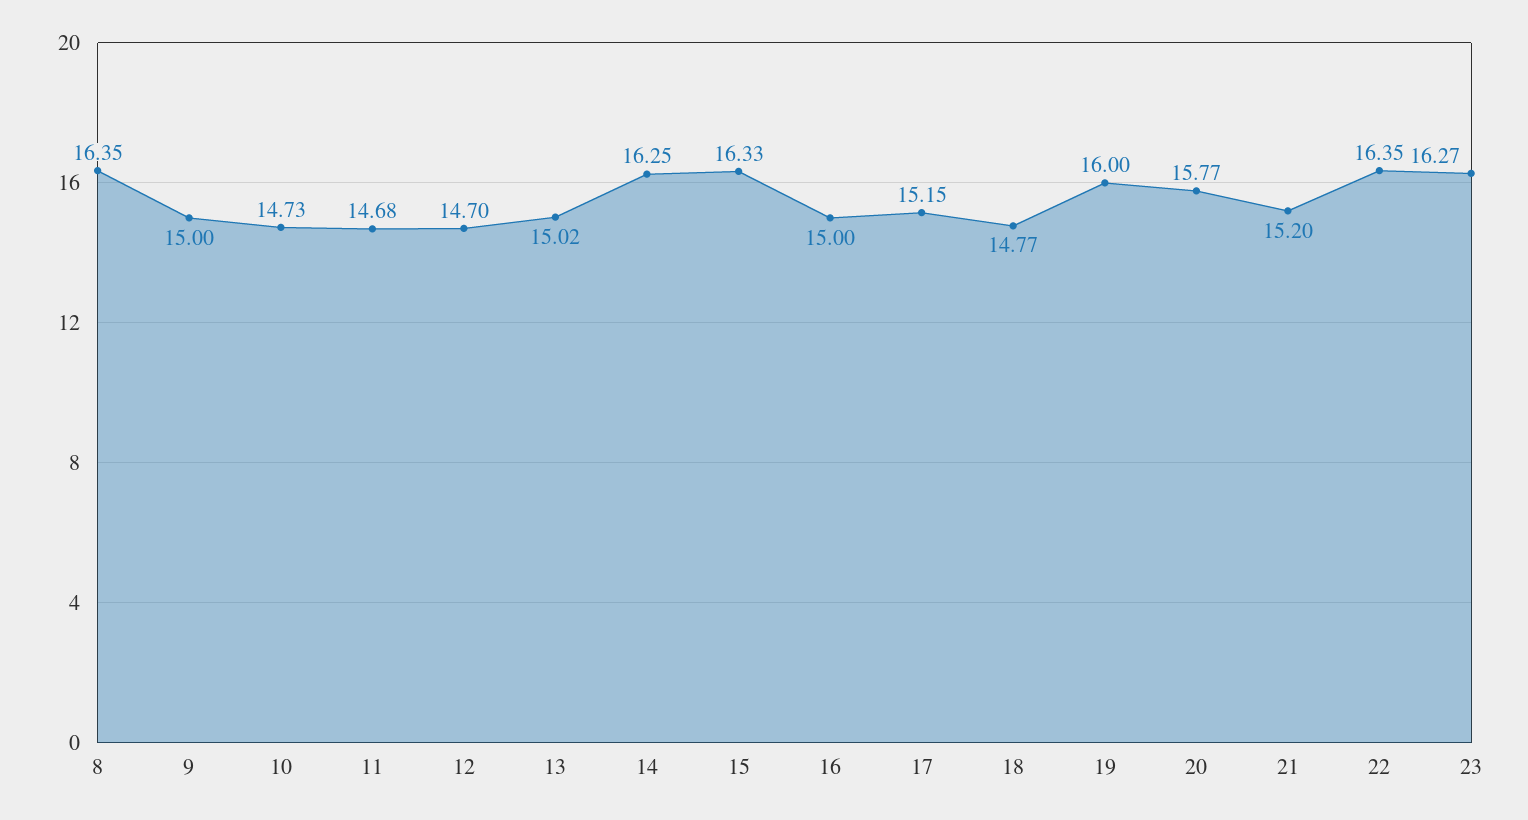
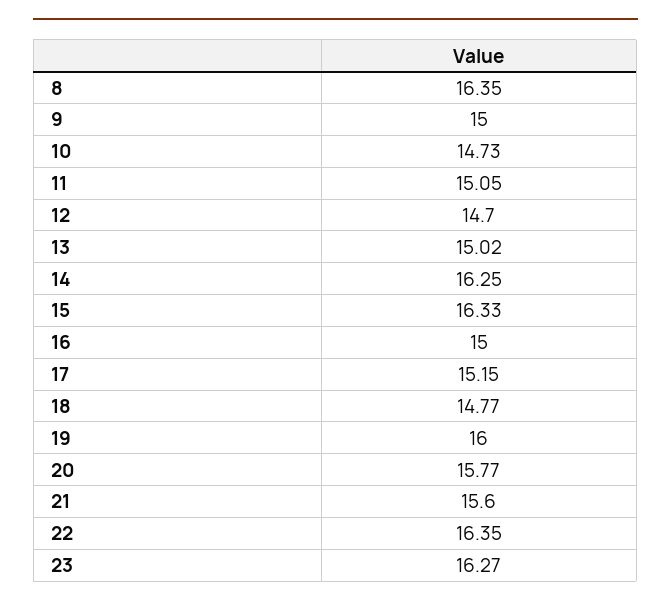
  {
    "8": 16.35,
    "9": 15,
    "10": 14.73,
-   "11": 14.68,
+   "11": 15.05,
    "12": 14.7,
    "13": 15.02,
    "14": 16.25,
    "15": 16.33,
    "16": 15,
    "17": 15.15,
    "18": 14.77,
    "19": 16,
    "20": 15.77,
-   "21": 15.2,
+   "21": 15.6,
    "22": 16.35,
    "23": 16.27
  }

